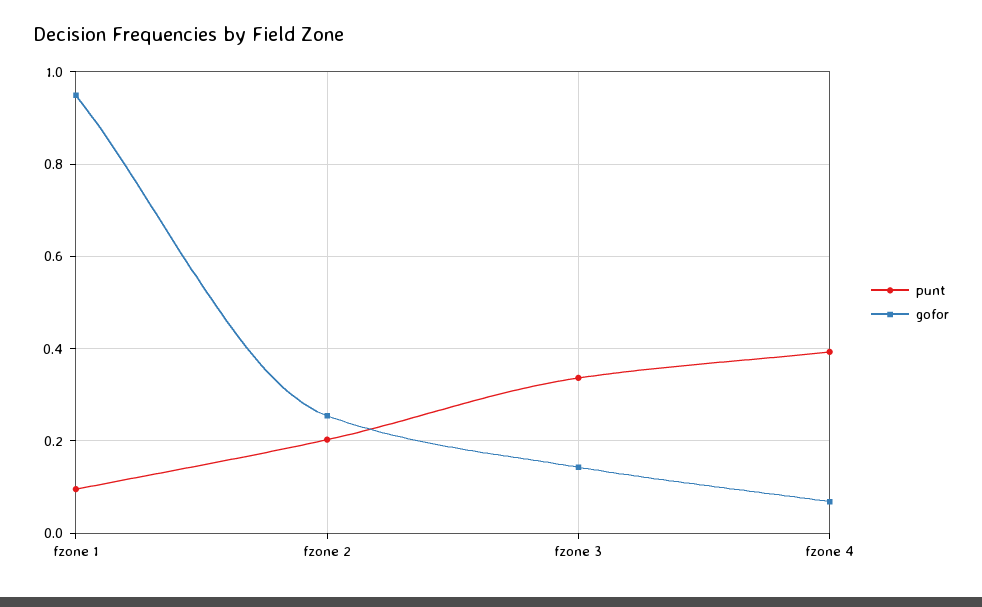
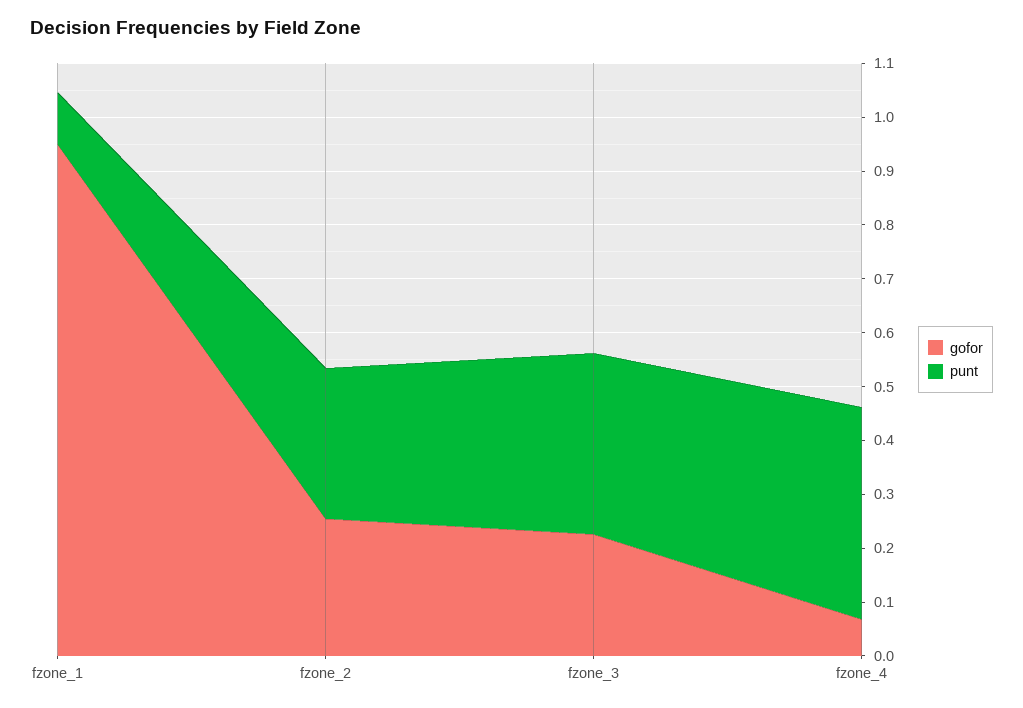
  {
    "punt": {
      "fzone 1": 0.1,
-     "fzone 2": 0.2,
+     "fzone 2": 0.28,
      "fzone 3": 0.34,
      "fzone 4": 0.4
    },
    "gofor": {
      "fzone 1": 0.94,
      "fzone 2": 0.26,
-     "fzone 3": 0.14,
+     "fzone 3": 0.22,
      "fzone 4": 0.06
    }
  }

